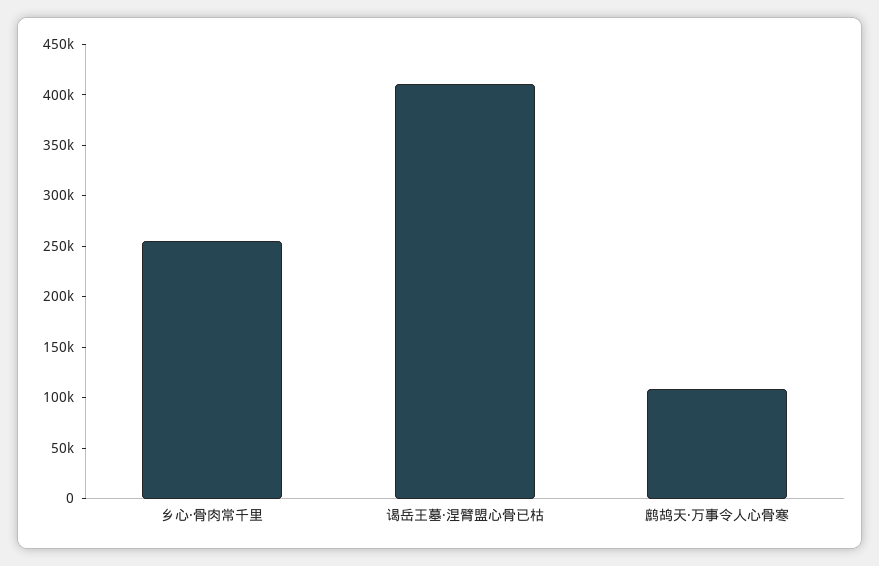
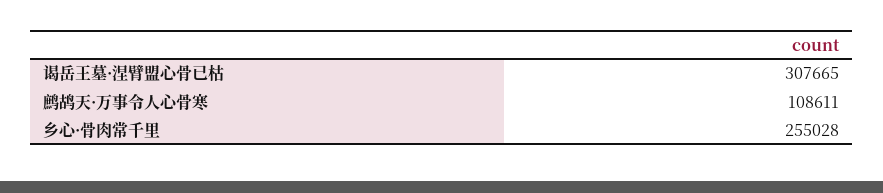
  {
    "乡心·骨肉常千里": 255028,
-   "谒岳王墓·涅臂盟心骨已枯": 410000,
+   "谒岳王墓·涅臂盟心骨已枯": 307665,
    "鹧鸪天·万事令人心骨寒": 108611
  }

